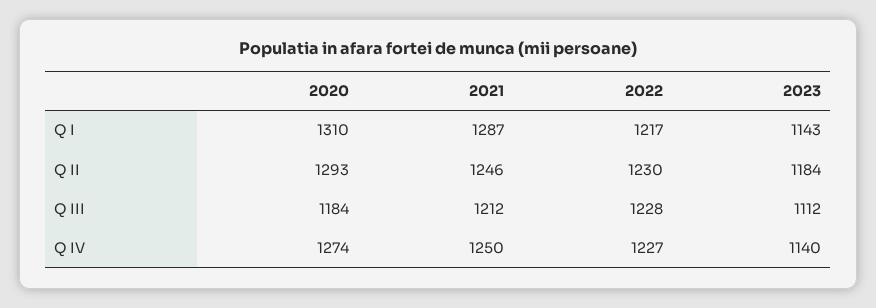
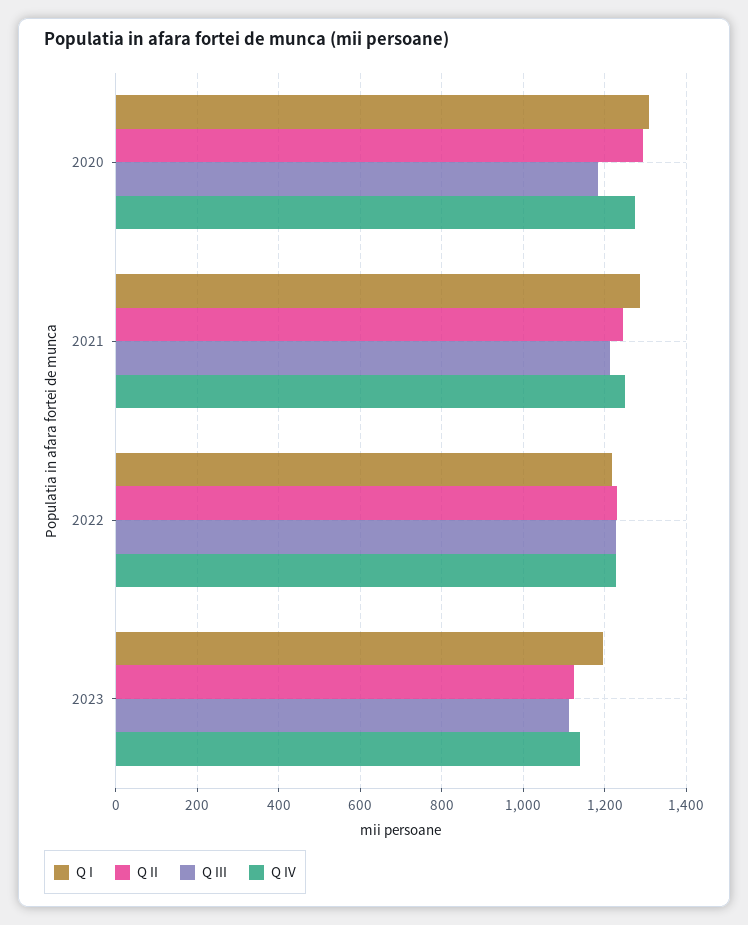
  {
    "Q I": {
      "2020": 1310,
      "2021": 1287,
      "2022": 1217,
-     "2023": 1143
+     "2023": 1200
    },
    "Q II": {
      "2020": 1293,
      "2021": 1246,
      "2022": 1230,
-     "2023": 1184
+     "2023": 1120
    },
    "Q III": {
      "2020": 1184,
      "2021": 1212,
      "2022": 1228,
      "2023": 1112
    },
    "Q IV": {
      "2020": 1274,
      "2021": 1250,
      "2022": 1227,
      "2023": 1140
    }
  }

